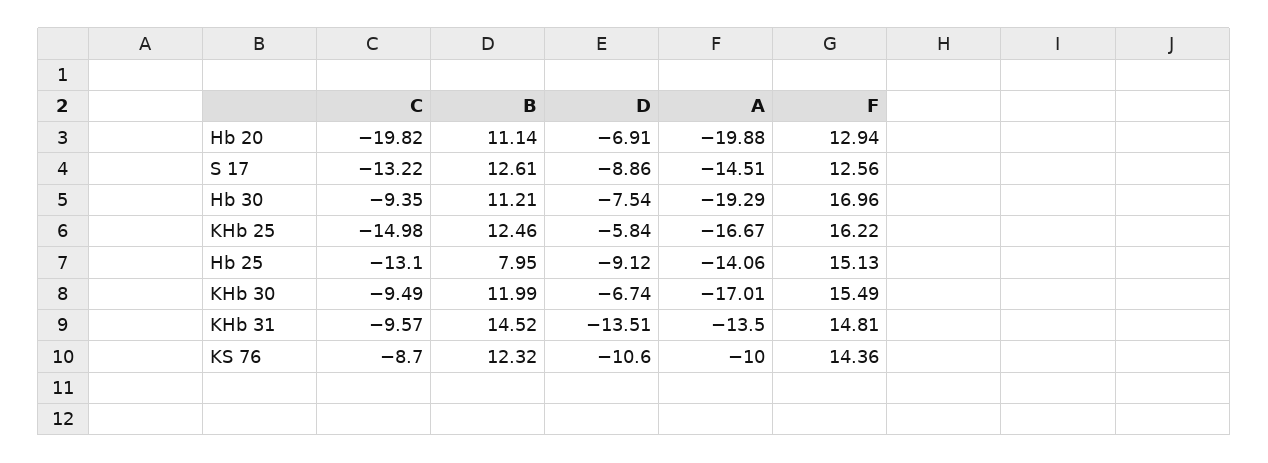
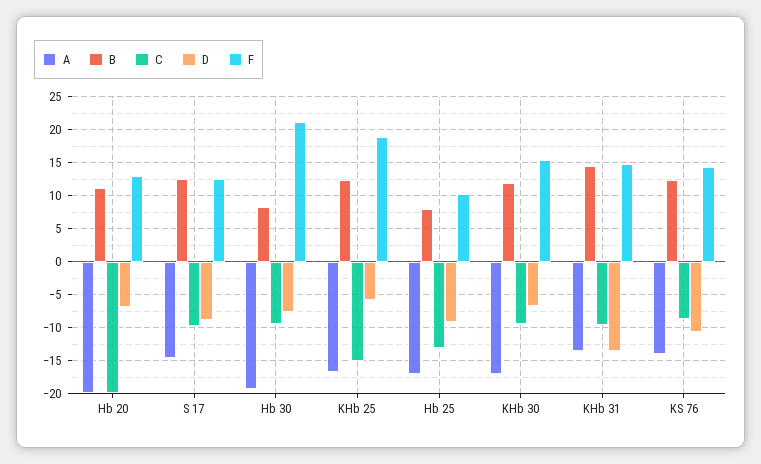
  {
    "C": {
      "Hb 20": -19.82,
-     "S 17": -13.22,
+     "S 17": -10,
      "Hb 30": -9.35,
      "KHb 25": -14.98,
      "Hb 25": -13.1,
      "KHb 30": -9.49,
      "KHb 31": -9.57,
      "KS 76": -8.7
    },
    "B": {
      "Hb 20": 11.14,
      "S 17": 12.61,
-     "Hb 30": 11.21,
+     "Hb 30": 8,
      "KHb 25": 12.46,
      "Hb 25": 7.95,
      "KHb 30": 11.99,
      "KHb 31": 14.52,
      "KS 76": 12.32
    },
    "D": {
      "Hb 20": -6.91,
      "S 17": -8.86,
      "Hb 30": -7.54,
      "KHb 25": -5.84,
      "Hb 25": -9.12,
      "KHb 30": -6.74,
      "KHb 31": -13.51,
      "KS 76": -10.6
    },
    "A": {
      "Hb 20": -19.88,
      "S 17": -14.51,
      "Hb 30": -19.29,
      "KHb 25": -16.67,
-     "Hb 25": -14.06,
+     "Hb 25": -17,
      "KHb 30": -17.01,
      "KHb 31": -13.5,
-     "KS 76": -10
+     "KS 76": -14
    },
    "F": {
      "Hb 20": 12.94,
      "S 17": 12.56,
-     "Hb 30": 16.96,
+     "Hb 30": 21,
-     "KHb 25": 16.22,
+     "KHb 25": 19,
-     "Hb 25": 15.13,
+     "Hb 25": 10,
      "KHb 30": 15.49,
      "KHb 31": 14.81,
      "KS 76": 14.36
    }
  }

